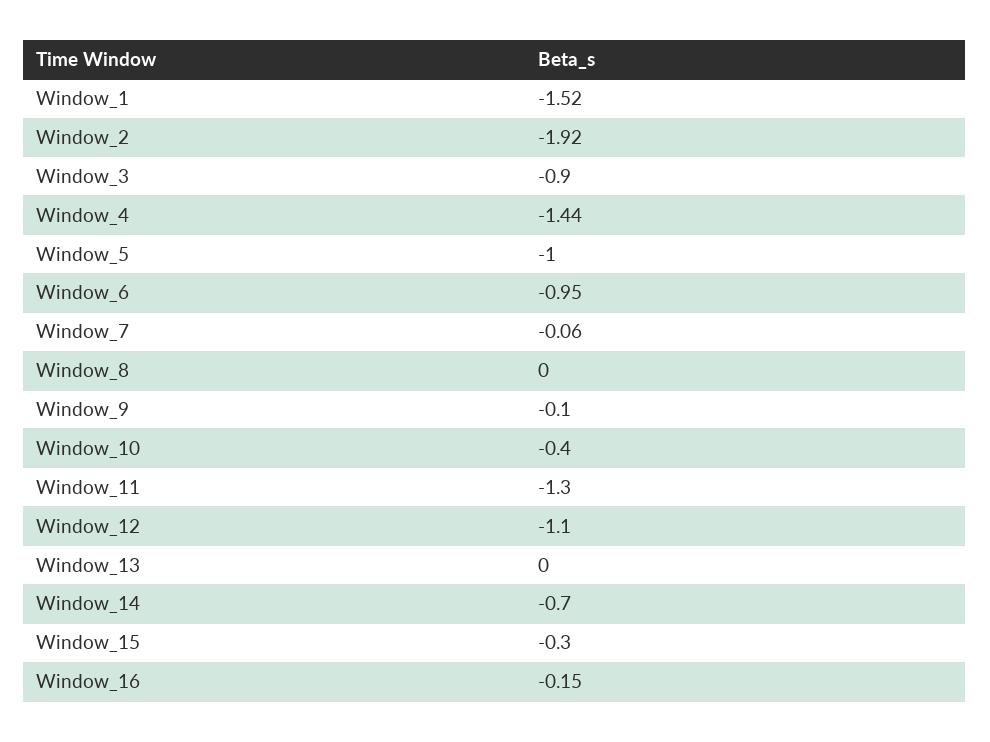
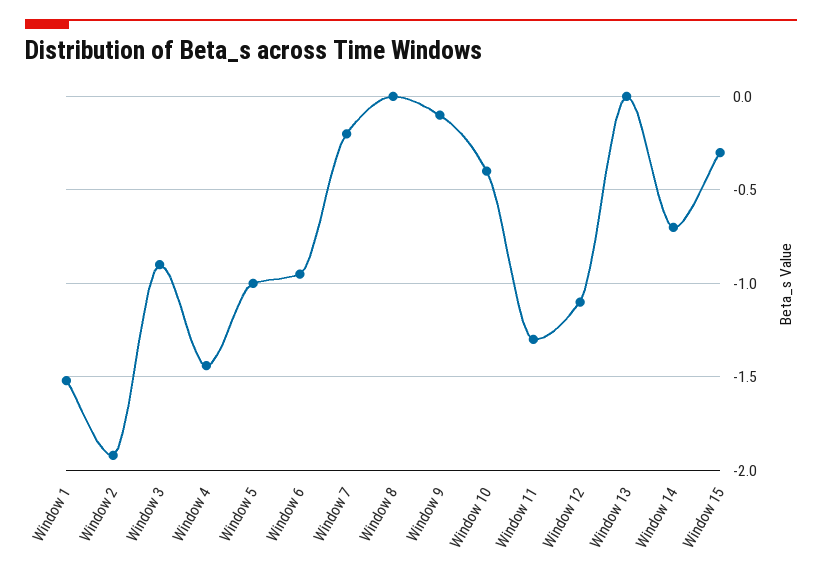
  {
    "Window_1": -1.52,
    "Window_2": -1.92,
    "Window_3": -0.9,
    "Window_4": -1.44,
    "Window_5": -1,
    "Window_6": -0.95,
-   "Window_7": -0.06,
+   "Window_7": -0.2,
    "Window_8": 0,
    "Window_9": -0.1,
    "Window_10": -0.4,
    "Window_11": -1.3,
    "Window_12": -1.1,
    "Window_13": 0,
    "Window_14": -0.7,
-   "Window_15": -0.3,
+   "Window_15": -0.3
-   "Window_16": -0.15
  }

